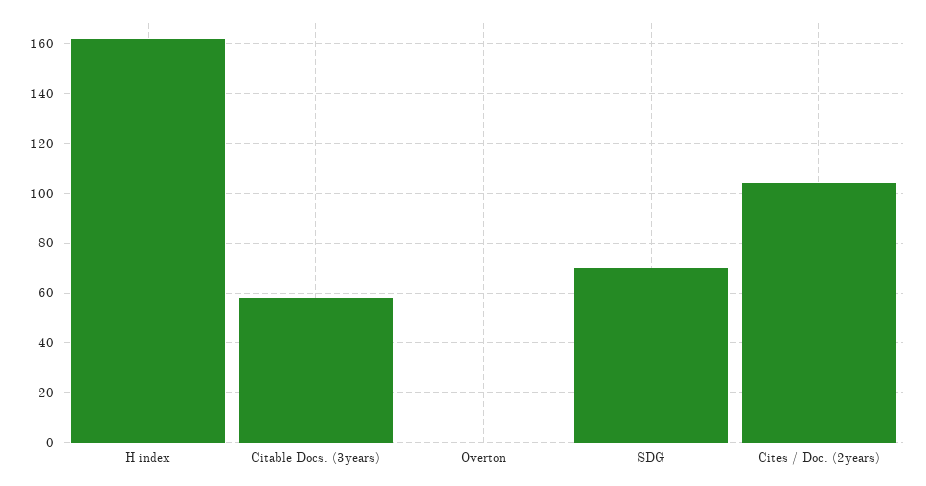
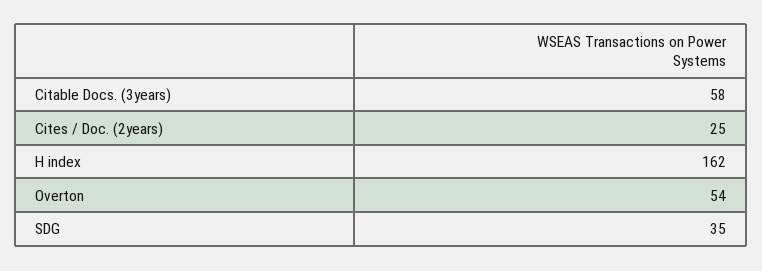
  {
    "H index": 162,
    "Citable Docs. (3years)": 58,
-   "Overton": 0,
+   "Overton": 54,
-   "SDG": 70,
+   "SDG": 35,
-   "Cites / Doc. (2years)": 105
+   "Cites / Doc. (2years)": 25
  }

